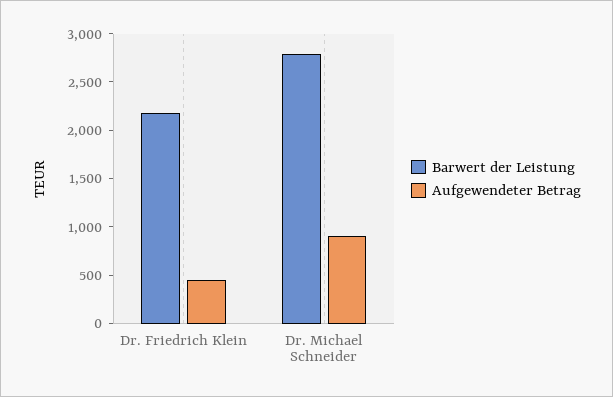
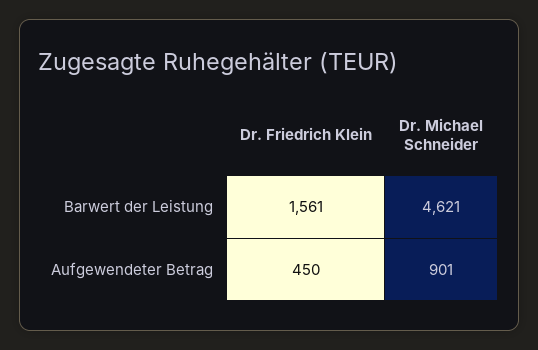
  {
    "Barwert der Leistung": {
-     "Dr. Friedrich Klein": 2200,
+     "Dr. Friedrich Klein": 1561,
-     "Dr. Michael Schneider": 2800
+     "Dr. Michael Schneider": 4621
    },
    "Aufgewendeter Betrag": {
      "Dr. Friedrich Klein": 450,
      "Dr. Michael Schneider": 901
    }
  }

